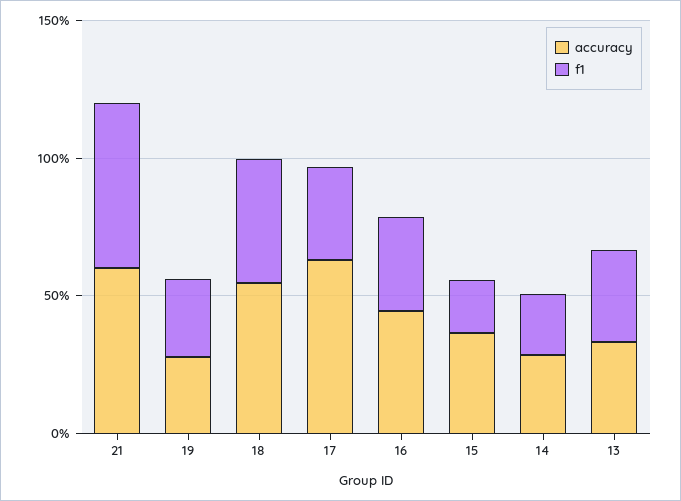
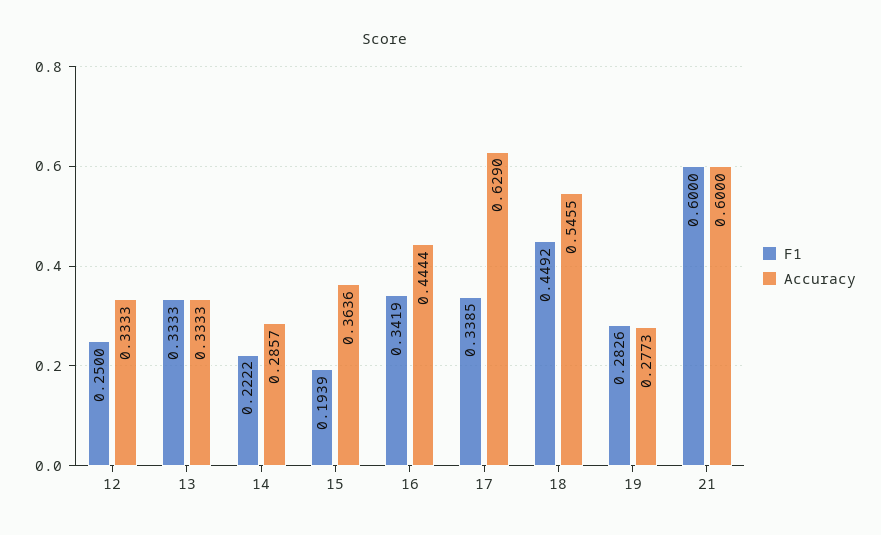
  {
    "accuracy": {
      "21": 0.6,
      "19": 0.2773,
      "18": 0.5455,
      "17": 0.629,
      "16": 0.4444,
      "15": 0.3636,
      "14": 0.2857,
-     "13": 0.3333
+     "13": 0.3333,
+     "12": 0.3333
    },
    "f1": {
      "21": 0.6,
      "19": 0.2826,
      "18": 0.4492,
      "17": 0.3385,
      "16": 0.3419,
      "15": 0.1939,
      "14": 0.2222,
-     "13": 0.3333
+     "13": 0.3333,
+     "12": 0.25
    }
  }

